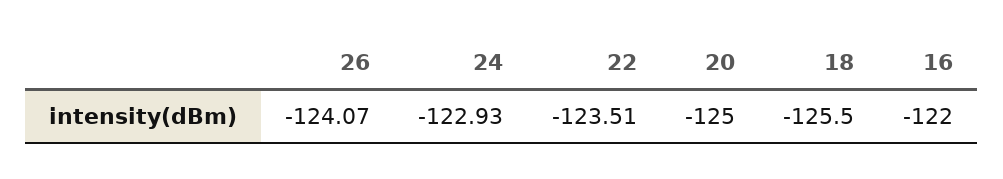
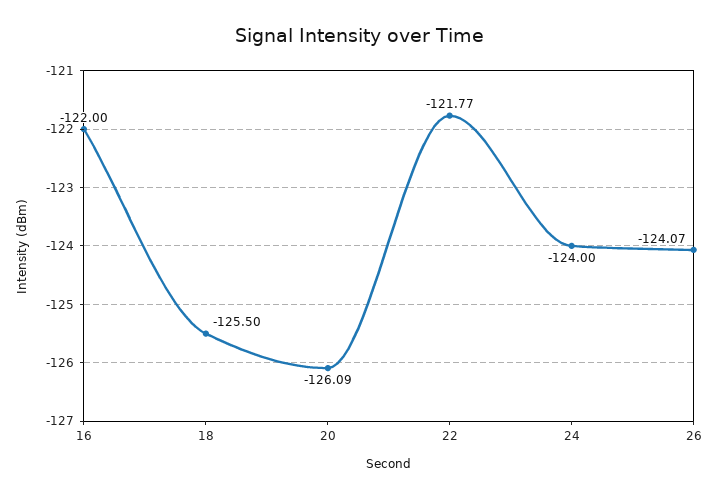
  {
    "26": -124.07,
-   "24": -122.93,
+   "24": -124,
-   "22": -123.51,
+   "22": -121.77,
-   "20": -125,
+   "20": -126.09,
    "18": -125.5,
    "16": -122
  }

